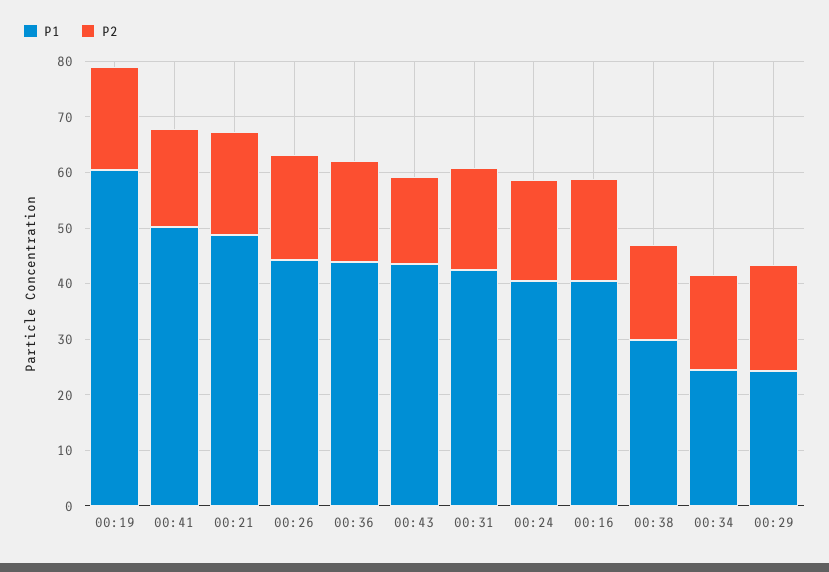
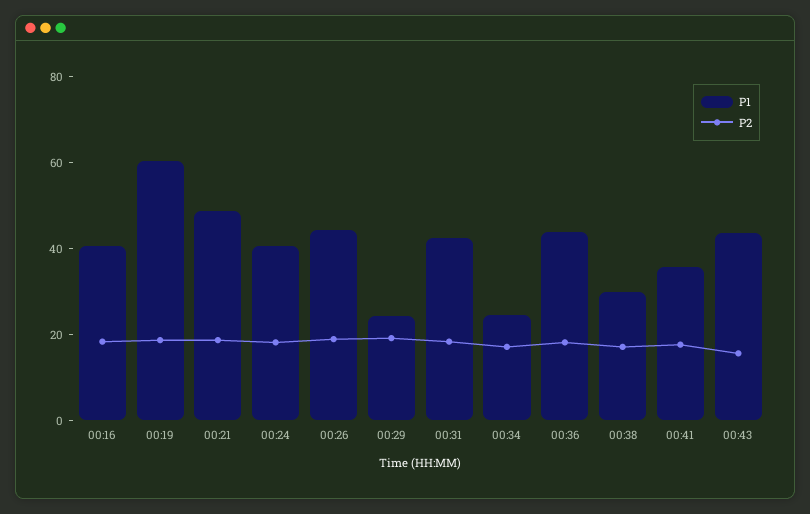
  {
    "P1": {
      "00:19": 60,
-     "00:41": 50,
+     "00:41": 35,
      "00:21": 48,
      "00:26": 44,
      "00:36": 44,
      "00:43": 44,
      "00:31": 42,
      "00:24": 40,
      "00:16": 40,
      "00:38": 30,
      "00:34": 24,
      "00:29": 24
    },
    "P2": {
      "00:19": 18,
      "00:41": 18,
      "00:21": 18,
      "00:26": 18,
      "00:36": 18,
      "00:43": 16,
      "00:31": 18,
      "00:24": 18,
      "00:16": 18,
      "00:38": 18,
      "00:34": 18,
      "00:29": 20
    }
  }

